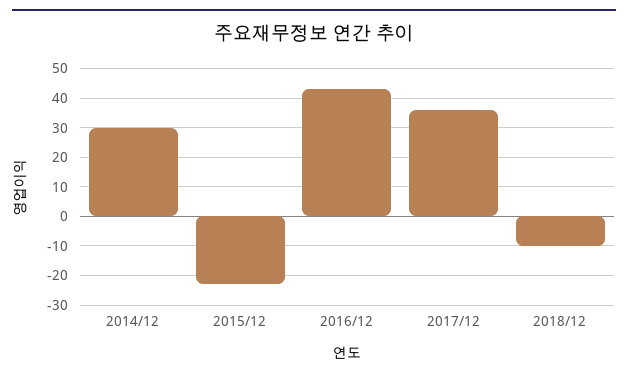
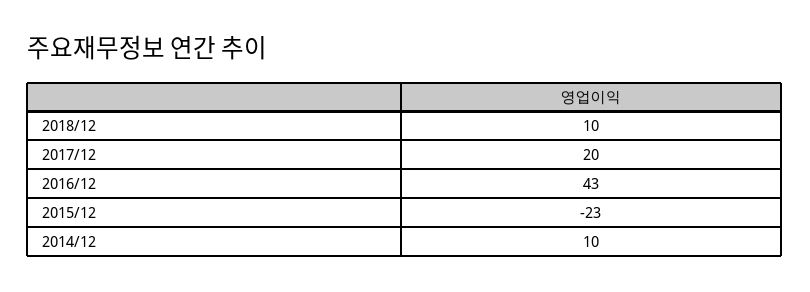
  {
-   "2014/12": 30,
+   "2014/12": 10,
    "2015/12": -23,
    "2016/12": 43,
-   "2017/12": 35,
+   "2017/12": 20,
-   "2018/12": -10
+   "2018/12": 10
  }

